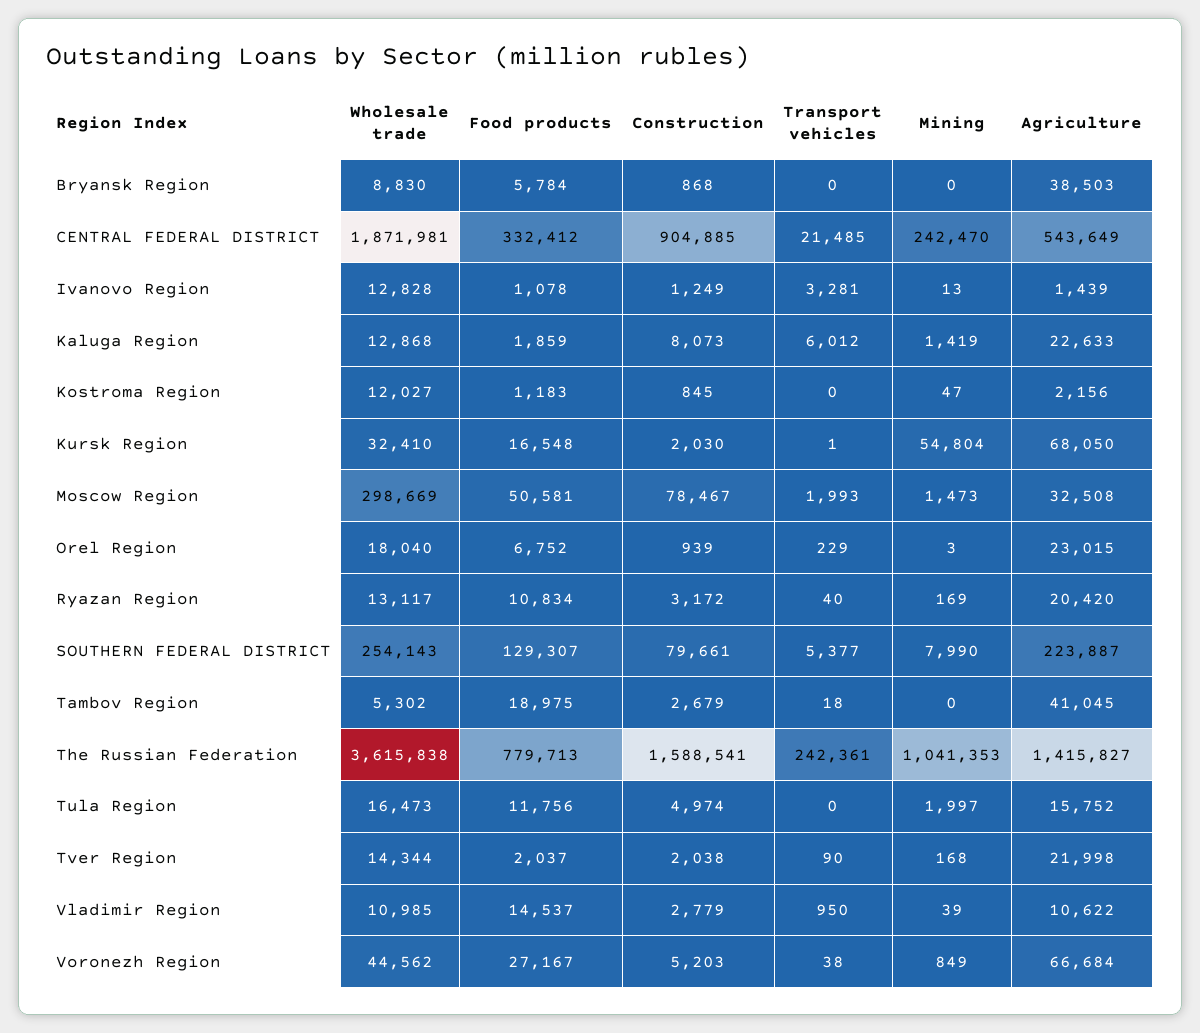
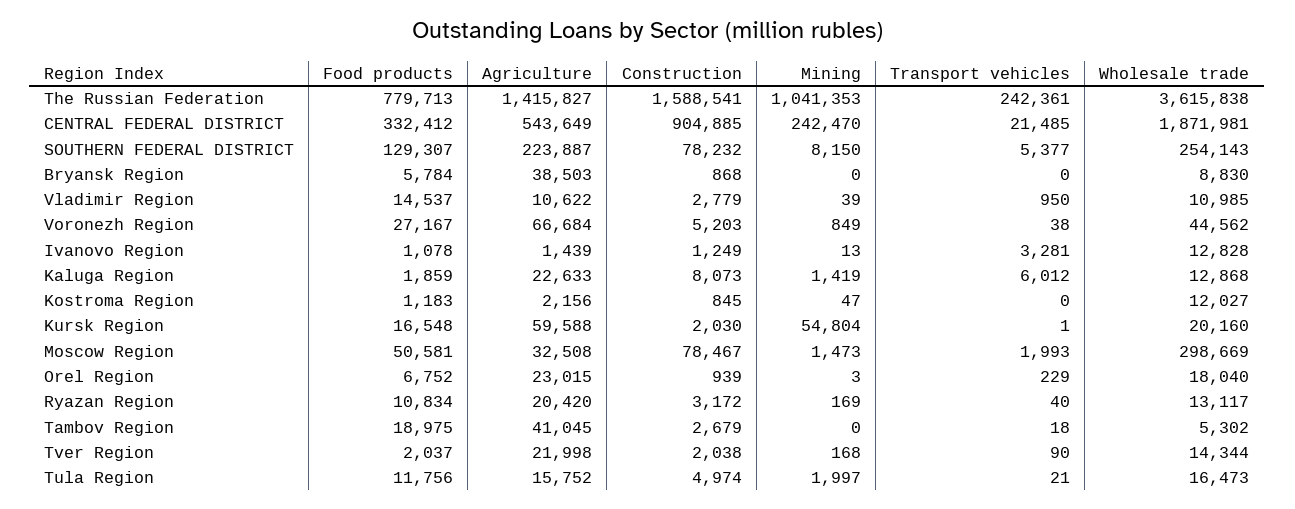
  {
    "Wholesale trade": {
      "Bryansk Region": 8830,
      "CENTRAL FEDERAL DISTRICT": 1871981,
      "Ivanovo Region": 12828,
      "Kaluga Region": 12868,
      "Kostroma Region": 12027,
-     "Kursk Region": 32410,
+     "Kursk Region": 20160,
      "Moscow Region": 298669,
      "Orel Region": 18040,
      "Ryazan Region": 13117,
      "SOUTHERN FEDERAL DISTRICT": 254143,
      "Tambov Region": 5302,
      "The Russian Federation": 3615838,
      "Tula Region": 16473,
      "Tver Region": 14344,
      "Vladimir Region": 10985,
      "Voronezh Region": 44562
    },
    "Food products": {
      "Bryansk Region": 5784,
      "CENTRAL FEDERAL DISTRICT": 332412,
      "Ivanovo Region": 1078,
      "Kaluga Region": 1859,
      "Kostroma Region": 1183,
      "Kursk Region": 16548,
      "Moscow Region": 50581,
      "Orel Region": 6752,
      "Ryazan Region": 10834,
      "SOUTHERN FEDERAL DISTRICT": 129307,
      "Tambov Region": 18975,
      "The Russian Federation": 779713,
      "Tula Region": 11756,
      "Tver Region": 2037,
      "Vladimir Region": 14537,
      "Voronezh Region": 27167
    },
    "Construction": {
      "Bryansk Region": 868,
      "CENTRAL FEDERAL DISTRICT": 904885,
      "Ivanovo Region": 1249,
      "Kaluga Region": 8073,
      "Kostroma Region": 845,
      "Kursk Region": 2030,
      "Moscow Region": 78467,
      "Orel Region": 939,
      "Ryazan Region": 3172,
-     "SOUTHERN FEDERAL DISTRICT": 79661,
+     "SOUTHERN FEDERAL DISTRICT": 78232,
      "Tambov Region": 2679,
      "The Russian Federation": 1588541,
      "Tula Region": 4974,
      "Tver Region": 2038,
      "Vladimir Region": 2779,
      "Voronezh Region": 5203
    },
    "Transport vehicles": {
      "Bryansk Region": 0,
      "CENTRAL FEDERAL DISTRICT": 21485,
      "Ivanovo Region": 3281,
      "Kaluga Region": 6012,
      "Kostroma Region": 0,
      "Kursk Region": 1,
      "Moscow Region": 1993,
      "Orel Region": 229,
      "Ryazan Region": 40,
      "SOUTHERN FEDERAL DISTRICT": 5377,
      "Tambov Region": 18,
      "The Russian Federation": 242361,
-     "Tula Region": 0,
+     "Tula Region": 21,
      "Tver Region": 90,
      "Vladimir Region": 950,
      "Voronezh Region": 38
    },
    "Mining": {
      "Bryansk Region": 0,
      "CENTRAL FEDERAL DISTRICT": 242470,
      "Ivanovo Region": 13,
      "Kaluga Region": 1419,
      "Kostroma Region": 47,
      "Kursk Region": 54804,
      "Moscow Region": 1473,
      "Orel Region": 3,
      "Ryazan Region": 169,
-     "SOUTHERN FEDERAL DISTRICT": 7990,
+     "SOUTHERN FEDERAL DISTRICT": 8150,
      "Tambov Region": 0,
      "The Russian Federation": 1041353,
      "Tula Region": 1997,
      "Tver Region": 168,
      "Vladimir Region": 39,
      "Voronezh Region": 849
    },
    "Agriculture": {
      "Bryansk Region": 38503,
      "CENTRAL FEDERAL DISTRICT": 543649,
      "Ivanovo Region": 1439,
      "Kaluga Region": 22633,
      "Kostroma Region": 2156,
-     "Kursk Region": 68050,
+     "Kursk Region": 59588,
      "Moscow Region": 32508,
      "Orel Region": 23015,
      "Ryazan Region": 20420,
      "SOUTHERN FEDERAL DISTRICT": 223887,
      "Tambov Region": 41045,
      "The Russian Federation": 1415827,
      "Tula Region": 15752,
      "Tver Region": 21998,
      "Vladimir Region": 10622,
      "Voronezh Region": 66684
    }
  }

